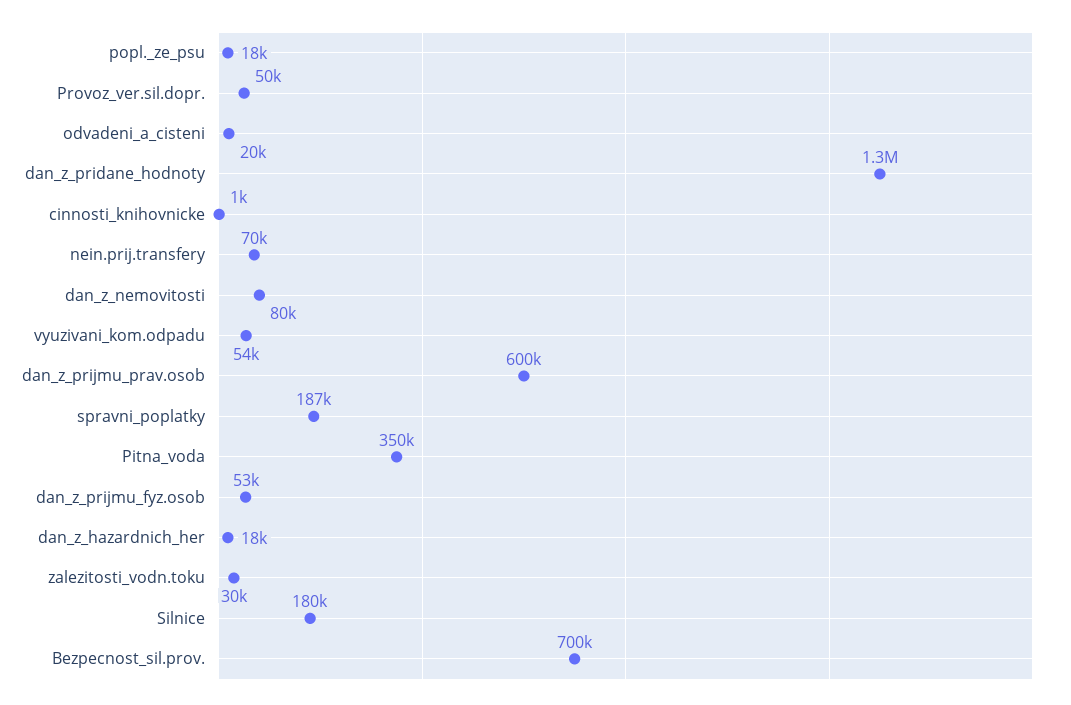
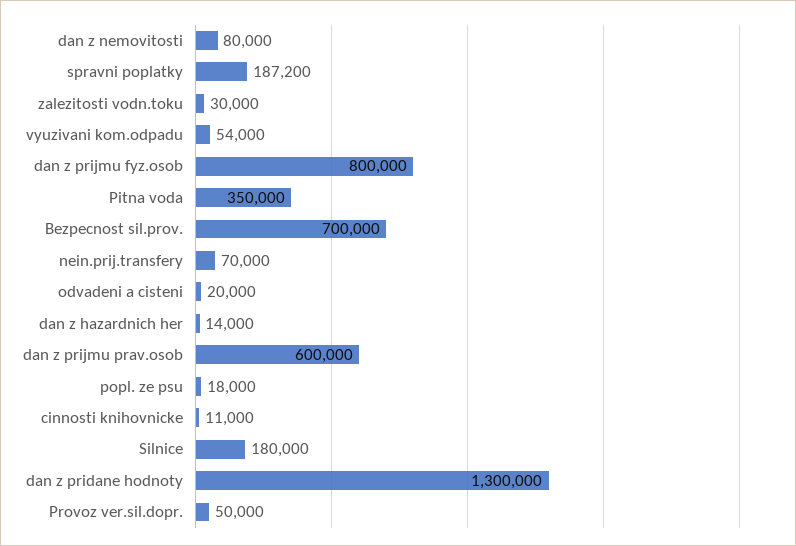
  {
    "popl._ze_psu": 18000,
    "Provoz_ver.sil.dopr.": 50000,
    "odvadeni_a_cisteni": 20000,
    "dan_z_pridane_hodnoty": 1300000,
-   "cinnosti_knihovnicke": 1000,
+   "cinnosti_knihovnicke": 11000,
    "nein.prij.transfery": 70000,
    "dan_z_nemovitosti": 80000,
    "vyuzivani_kom.odpadu": 54000,
    "dan_z_prijmu_prav.osob": 600000,
    "spravni_poplatky": 187200,
    "Pitna_voda": 350000,
-   "dan_z_prijmu_fyz.osob": 53000,
+   "dan_z_prijmu_fyz.osob": 800000,
-   "dan_z_hazardnich_her": 18000,
+   "dan_z_hazardnich_her": 14000,
    "zalezitosti_vodn.toku": 30000,
    "Silnice": 180000,
    "Bezpecnost_sil.prov.": 700000
  }

